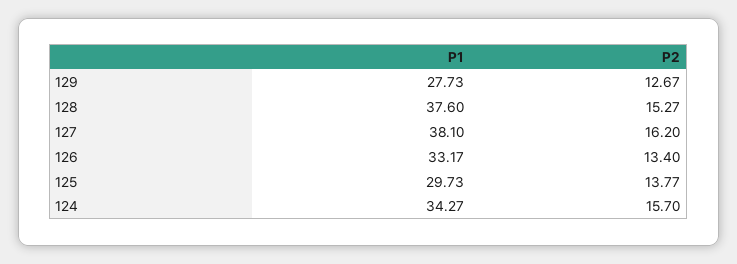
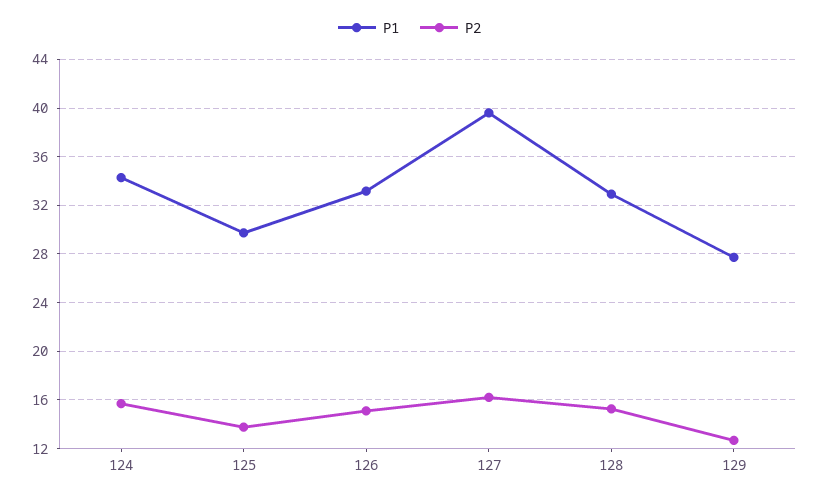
  {
    "P1": {
      "129": 27.73,
-     "128": 37.6,
+     "128": 33,
-     "127": 38.1,
+     "127": 39.5,
      "126": 33.17,
      "125": 29.73,
      "124": 34.27
    },
    "P2": {
      "129": 12.67,
      "128": 15.27,
      "127": 16.2,
-     "126": 13.4,
+     "126": 15,
      "125": 13.77,
      "124": 15.7
    }
  }

